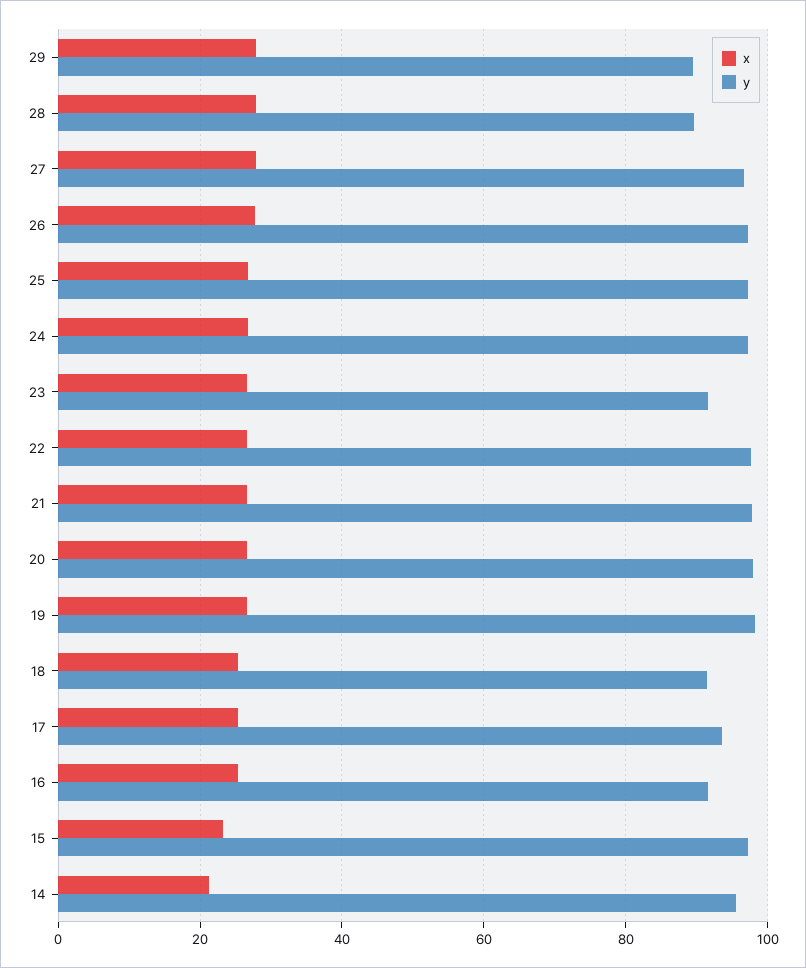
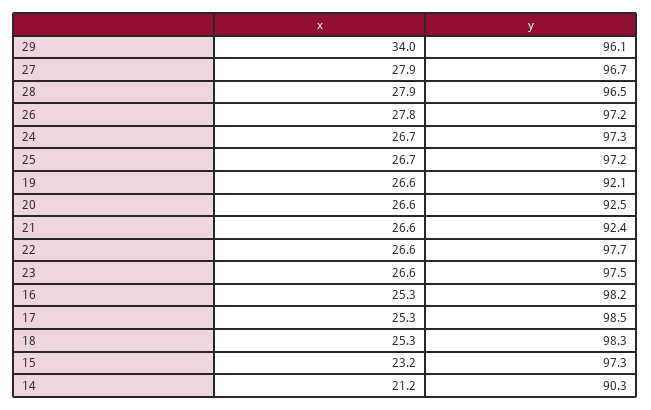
  {
    "x": {
-     "29": 28,
+     "29": 34,
      "28": 27.9,
      "27": 27.9,
      "26": 27.8,
      "25": 26.7,
      "24": 26.7,
      "23": 26.6,
      "22": 26.6,
      "21": 26.6,
      "20": 26.6,
      "19": 26.6,
      "18": 25.3,
      "17": 25.3,
      "16": 25.3,
      "15": 23.2,
      "14": 21.2
    },
    "y": {
-     "29": 90,
+     "29": 96.1,
-     "28": 90,
+     "28": 96.5,
      "27": 96.7,
      "26": 97.2,
      "25": 97.2,
      "24": 97.3,
-     "23": 92,
+     "23": 97.5,
      "22": 97.7,
-     "21": 98,
+     "21": 92.4,
-     "20": 98,
+     "20": 92.5,
-     "19": 98,
+     "19": 92.1,
-     "18": 92,
+     "18": 98.3,
-     "17": 94,
+     "17": 98.5,
-     "16": 92,
+     "16": 98.2,
      "15": 97.3,
-     "14": 96
+     "14": 90.3
    }
  }

